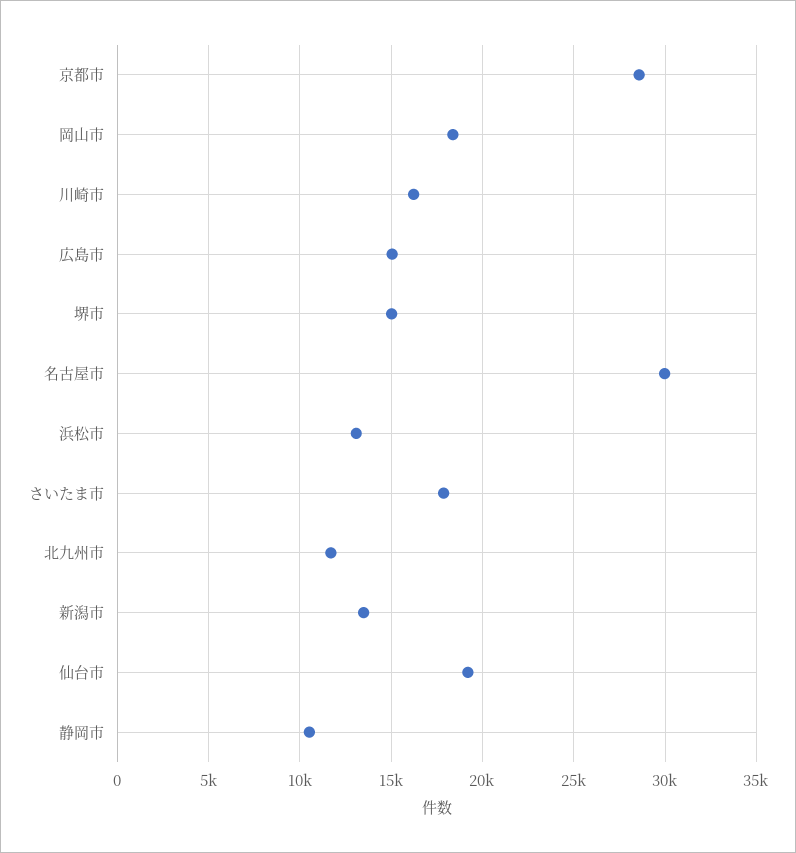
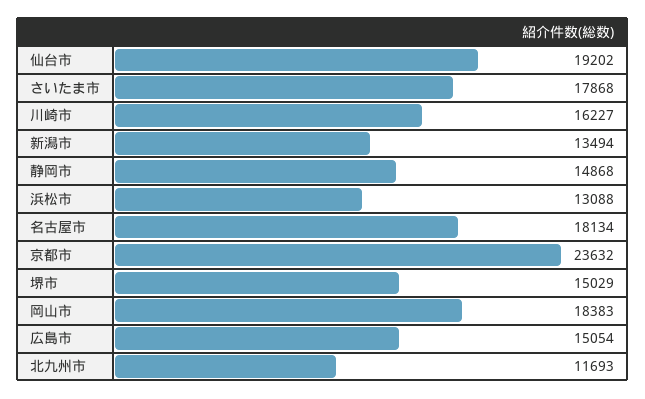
  {
-   "京都市": 28500,
+   "京都市": 23632,
    "岡山市": 18383,
    "川崎市": 16227,
    "広島市": 15054,
    "堺市": 15029,
-   "名古屋市": 30000,
+   "名古屋市": 18134,
    "浜松市": 13088,
    "さいたま市": 17868,
    "北九州市": 11693,
    "新潟市": 13494,
    "仙台市": 19202,
-   "静岡市": 10500
+   "静岡市": 14868
  }

